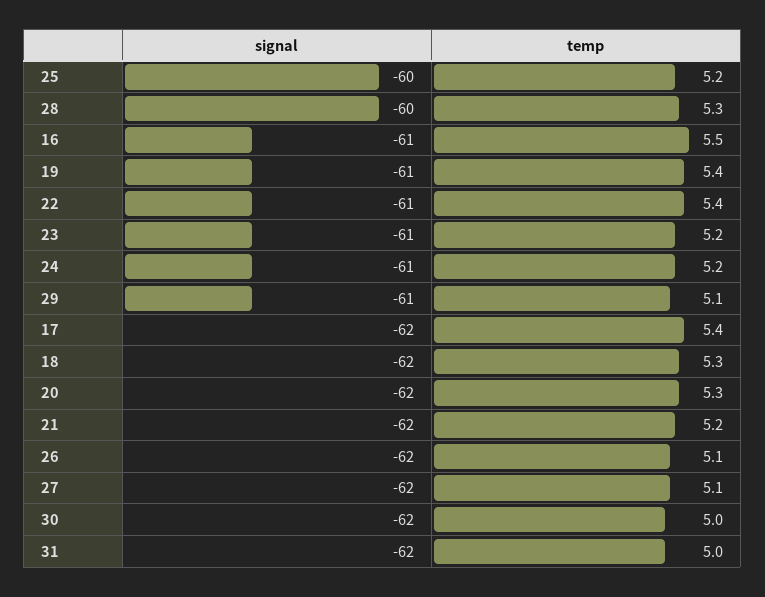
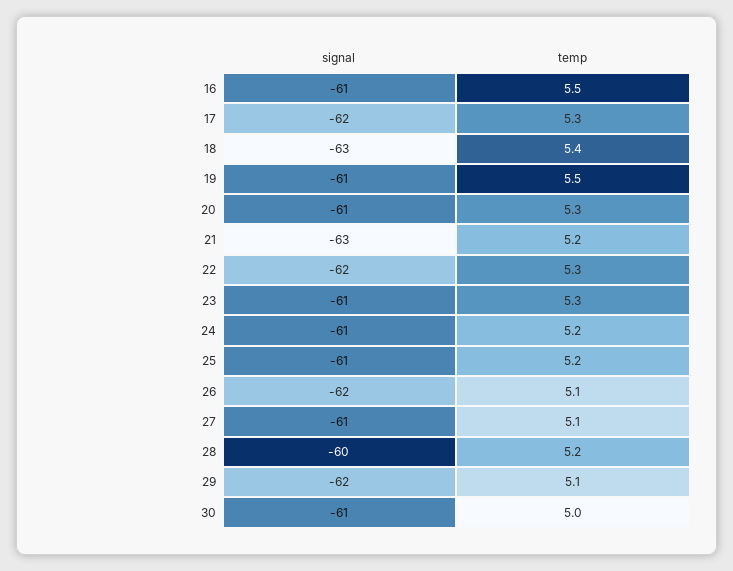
  {
    "signal": {
-     "25": -60,
+     "25": -61,
      "28": -60,
      "16": -61,
      "19": -61,
-     "22": -61,
+     "22": -62,
      "23": -61,
      "24": -61,
-     "29": -61,
+     "29": -62,
      "17": -62,
-     "18": -62,
+     "18": -63,
-     "20": -62,
+     "20": -61,
-     "21": -62,
+     "21": -63,
      "26": -62,
-     "27": -62,
+     "27": -61,
-     "30": -62,
+     "30": -61
-     "31": -62
    },
    "temp": {
      "25": 5.2,
-     "28": 5.3,
+     "28": 5.2,
      "16": 5.5,
-     "19": 5.4,
+     "19": 5.5,
-     "22": 5.4,
+     "22": 5.3,
-     "23": 5.2,
+     "23": 5.3,
      "24": 5.2,
      "29": 5.1,
-     "17": 5.4,
+     "17": 5.3,
-     "18": 5.3,
+     "18": 5.4,
      "20": 5.3,
      "21": 5.2,
      "26": 5.1,
      "27": 5.1,
-     "30": 5,
+     "30": 5
-     "31": 5
    }
  }

